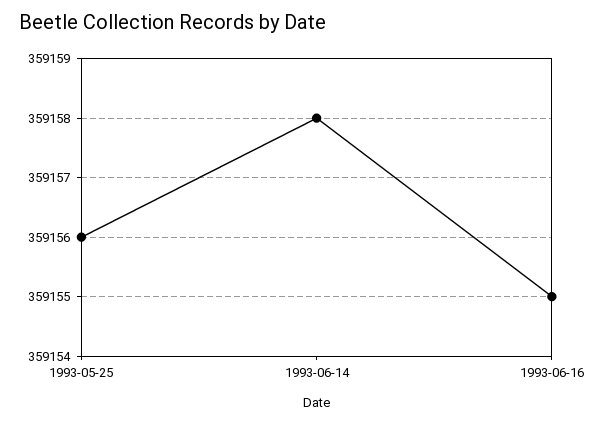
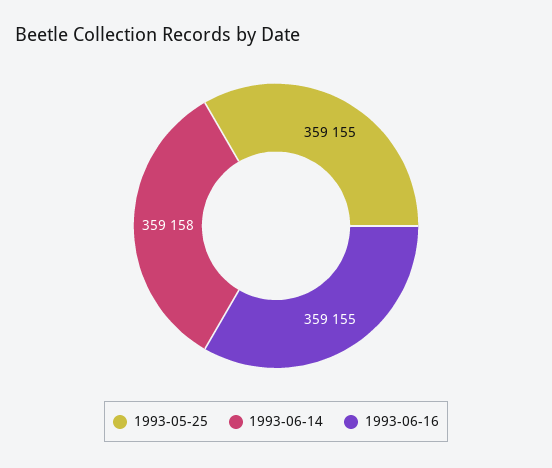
  {
-   "1993-05-25": 359156,
+   "1993-05-25": 359155,
    "1993-06-14": 359158,
    "1993-06-16": 359155
  }

